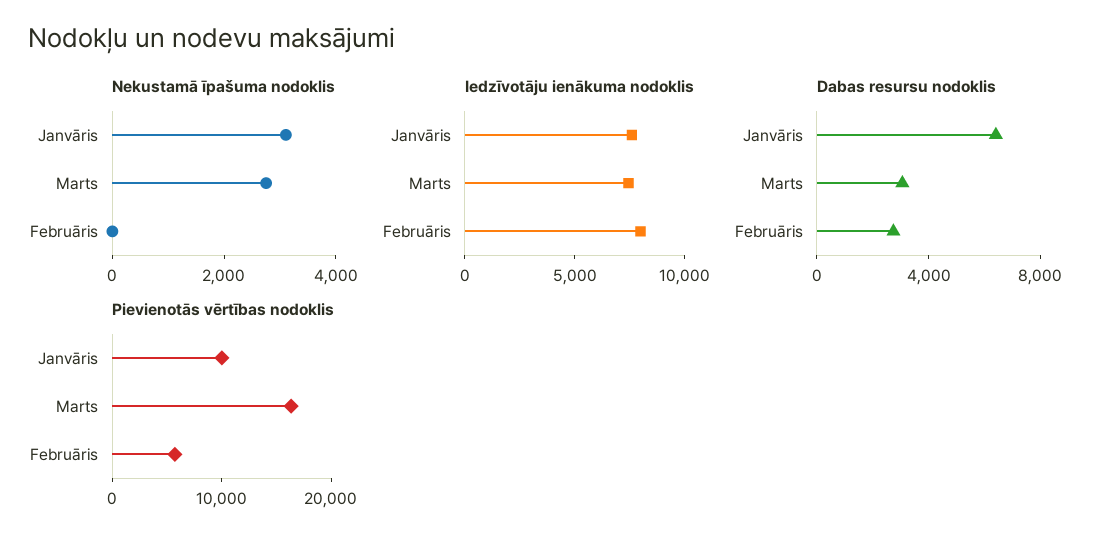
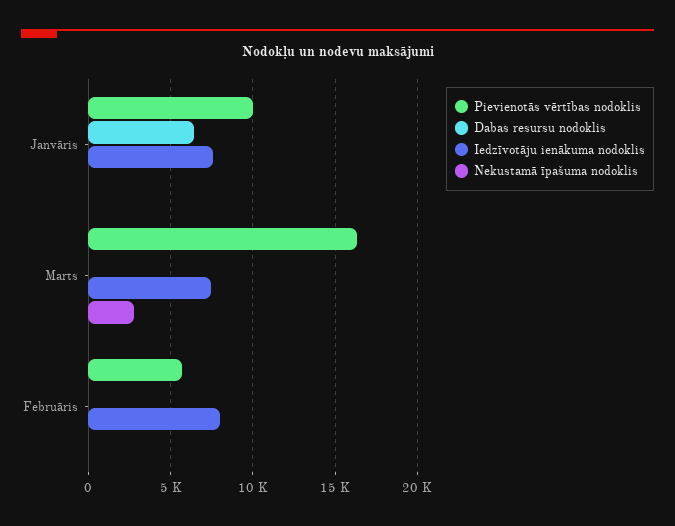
  {
    "Nekustamā īpašuma nodoklis": {
-     "Janvāris": 3000,
+     "Janvāris": 0,
      "Marts": 3000,
      "Februāris": 0
    },
    "Iedzīvotāju ienākuma nodoklis": {
      "Janvāris": 7500,
      "Marts": 7500,
      "Februāris": 8000
    },
    "Dabas resursu nodoklis": {
      "Janvāris": 6500,
-     "Marts": 3000,
+     "Marts": 0,
-     "Februāris": 3000
+     "Februāris": 0
    },
    "Pievienotās vērtības nodoklis": {
      "Janvāris": 10000,
      "Marts": 16500,
      "Februāris": 5500
    }
  }

